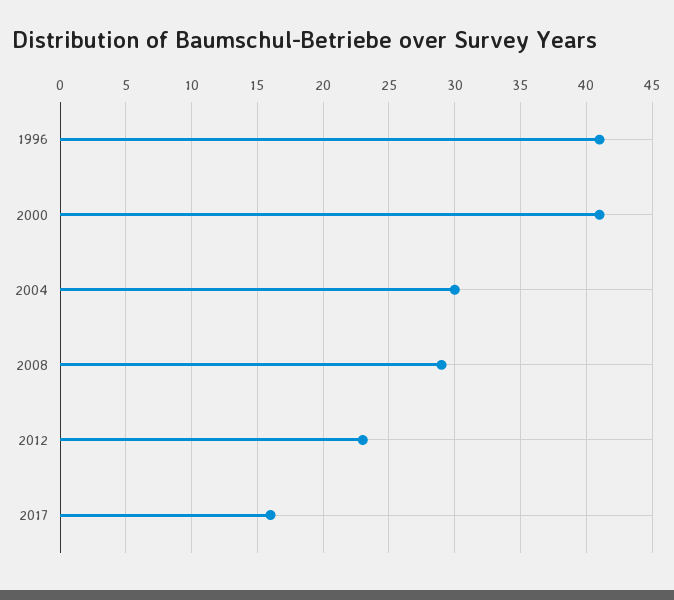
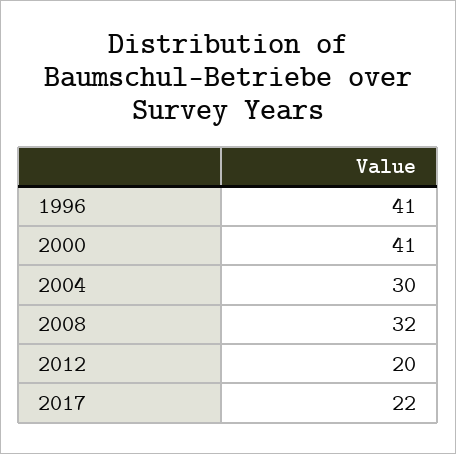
  {
    "1996": 41,
    "2000": 41,
    "2004": 30,
-   "2008": 29,
+   "2008": 32,
-   "2012": 23,
+   "2012": 20,
-   "2017": 16
+   "2017": 22
  }

